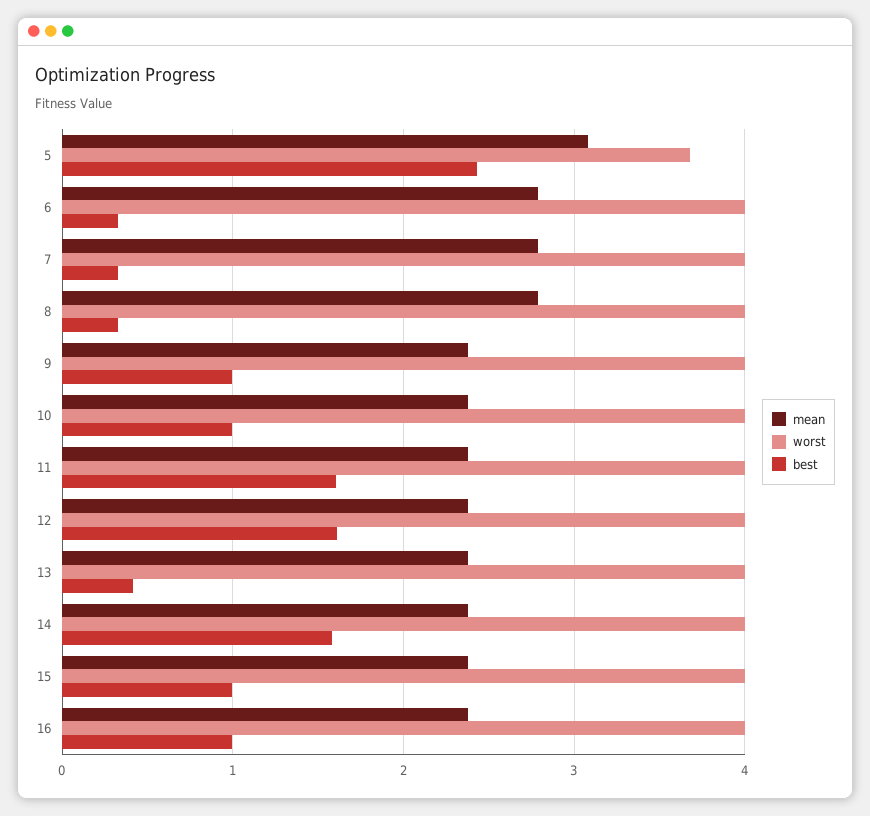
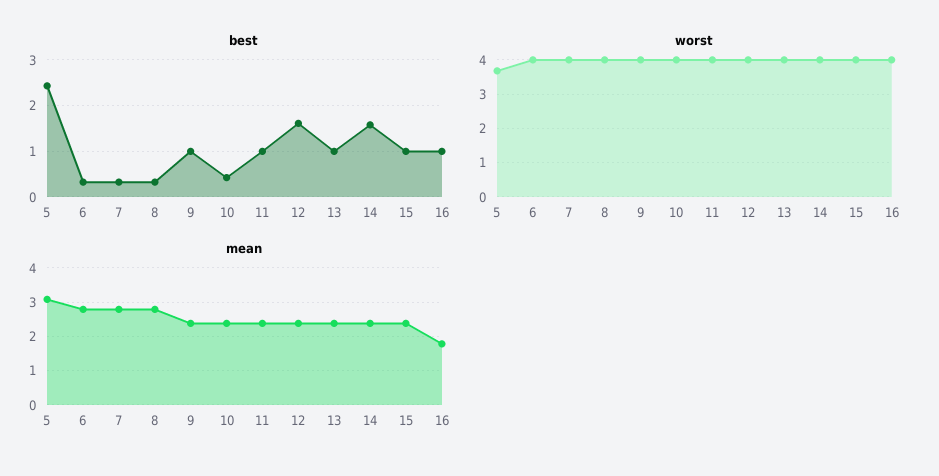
  {
    "mean": {
      "5": 3.1,
      "6": 2.8,
      "7": 2.8,
      "8": 2.8,
      "9": 2.4,
      "10": 2.4,
      "11": 2.4,
      "12": 2.4,
      "13": 2.4,
      "14": 2.4,
      "15": 2.4,
-     "16": 2.4
+     "16": 1.8
    },
    "worst": {
      "5": 3.7,
      "6": 4,
      "7": 4,
      "8": 4,
      "9": 4,
      "10": 4,
      "11": 4,
      "12": 4,
      "13": 4,
      "14": 4,
      "15": 4,
      "16": 4
    },
    "best": {
      "5": 2.4,
      "6": 0.3,
      "7": 0.3,
      "8": 0.3,
      "9": 1,
-     "10": 1,
+     "10": 0.4,
-     "11": 1.6,
+     "11": 1,
      "12": 1.6,
-     "13": 0.4,
+     "13": 1,
      "14": 1.6,
      "15": 1,
      "16": 1
    }
  }

